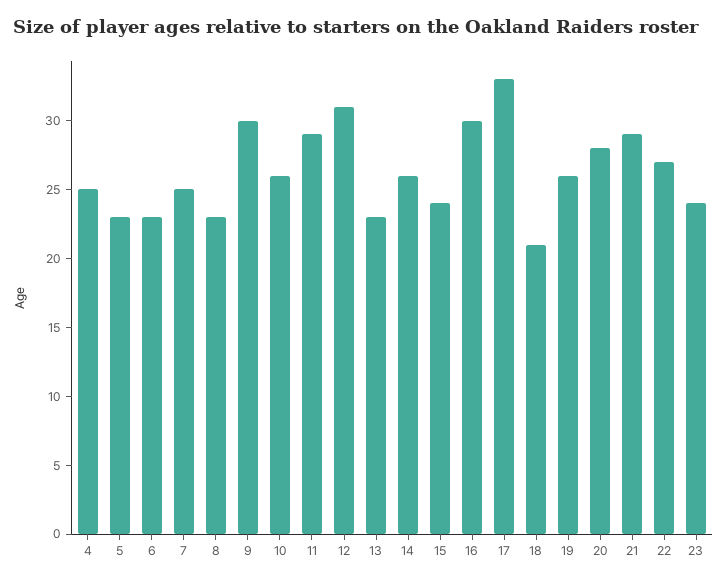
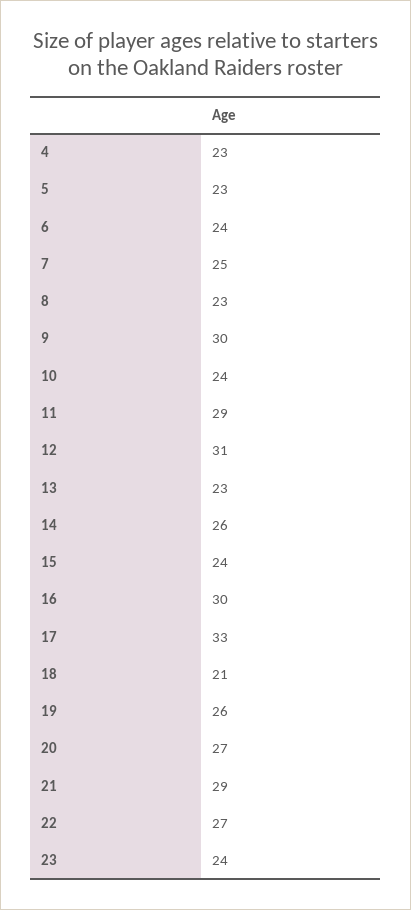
  {
-   "4": 25,
+   "4": 23,
    "5": 23,
-   "6": 23,
+   "6": 24,
    "7": 25,
    "8": 23,
    "9": 30,
-   "10": 26,
+   "10": 24,
    "11": 29,
    "12": 31,
    "13": 23,
    "14": 26,
    "15": 24,
    "16": 30,
    "17": 33,
    "18": 21,
    "19": 26,
-   "20": 28,
+   "20": 27,
    "21": 29,
    "22": 27,
    "23": 24
  }

